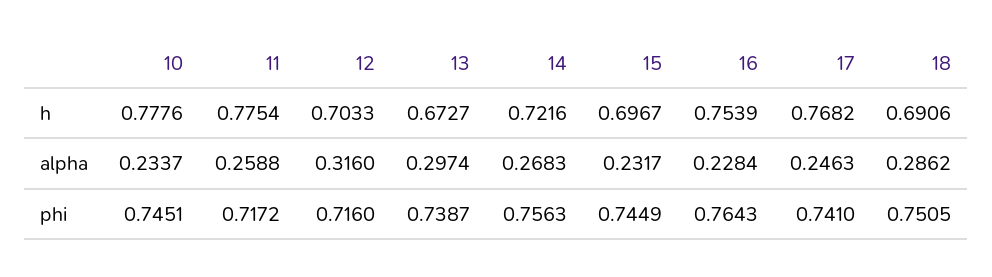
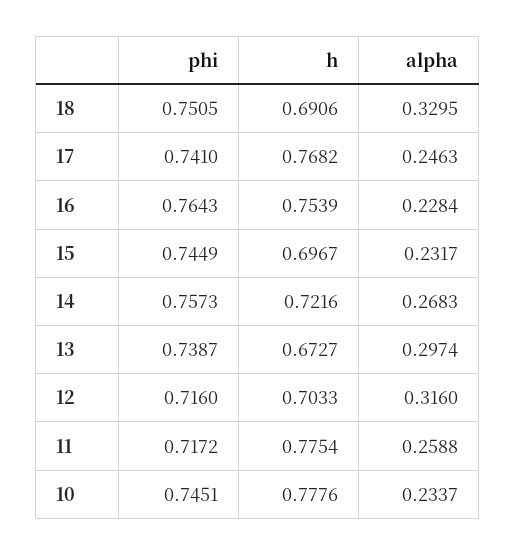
  {
    "10": {
      "h": 0.7776,
      "alpha": 0.2337,
      "phi": 0.7451
    },
    "11": {
      "h": 0.7754,
      "alpha": 0.2588,
      "phi": 0.7172
    },
    "12": {
      "h": 0.7033,
      "alpha": 0.316,
      "phi": 0.716
    },
    "13": {
      "h": 0.6727,
      "alpha": 0.2974,
      "phi": 0.7387
    },
    "14": {
      "h": 0.7216,
      "alpha": 0.2683,
-     "phi": 0.7563
+     "phi": 0.7573
    },
    "15": {
      "h": 0.6967,
      "alpha": 0.2317,
      "phi": 0.7449
    },
    "16": {
      "h": 0.7539,
      "alpha": 0.2284,
      "phi": 0.7643
    },
    "17": {
      "h": 0.7682,
      "alpha": 0.2463,
      "phi": 0.741
    },
    "18": {
      "h": 0.6906,
-     "alpha": 0.2862,
+     "alpha": 0.3295,
      "phi": 0.7505
    }
  }

